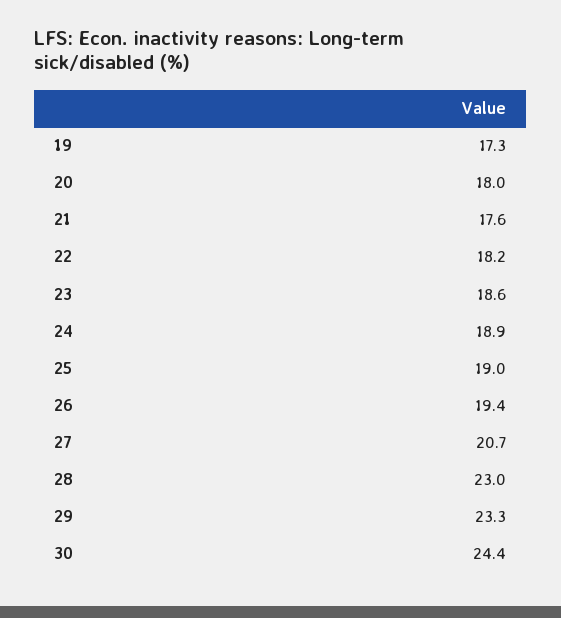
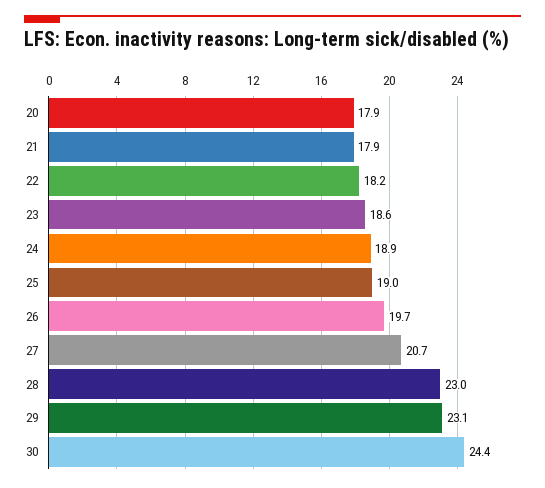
  {
-   "19": 17.3,
-   "20": 18,
+   "20": 17.9,
-   "21": 17.6,
+   "21": 17.9,
    "22": 18.2,
    "23": 18.6,
    "24": 18.9,
    "25": 19,
-   "26": 19.4,
+   "26": 19.7,
    "27": 20.7,
    "28": 23,
-   "29": 23.3,
+   "29": 23.1,
    "30": 24.4
  }

